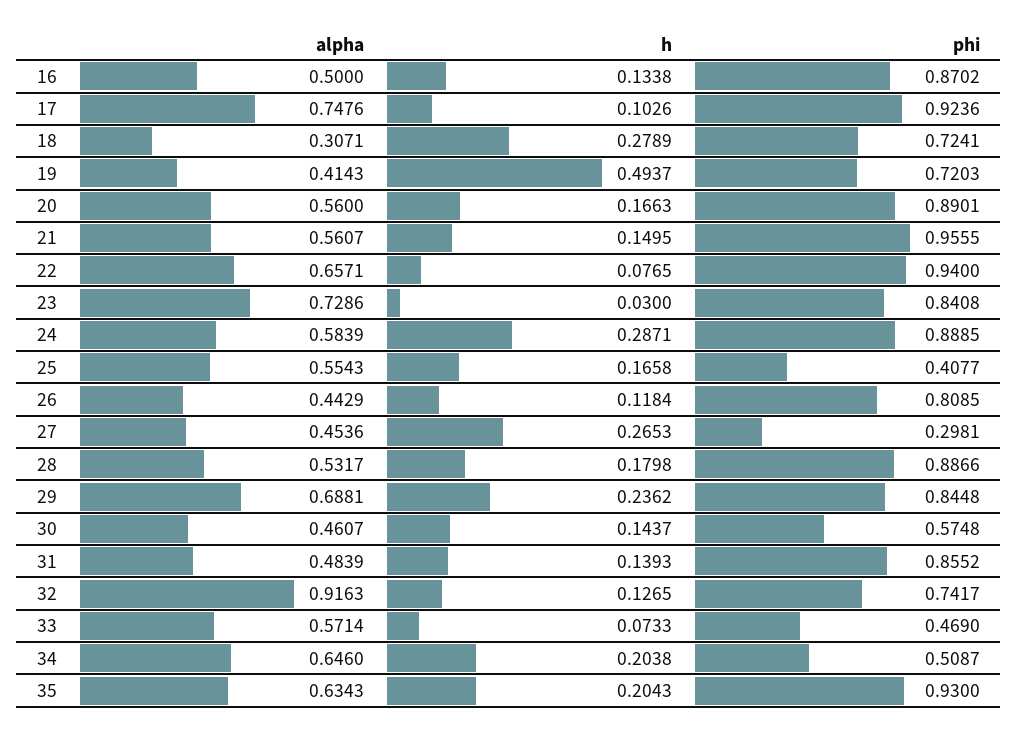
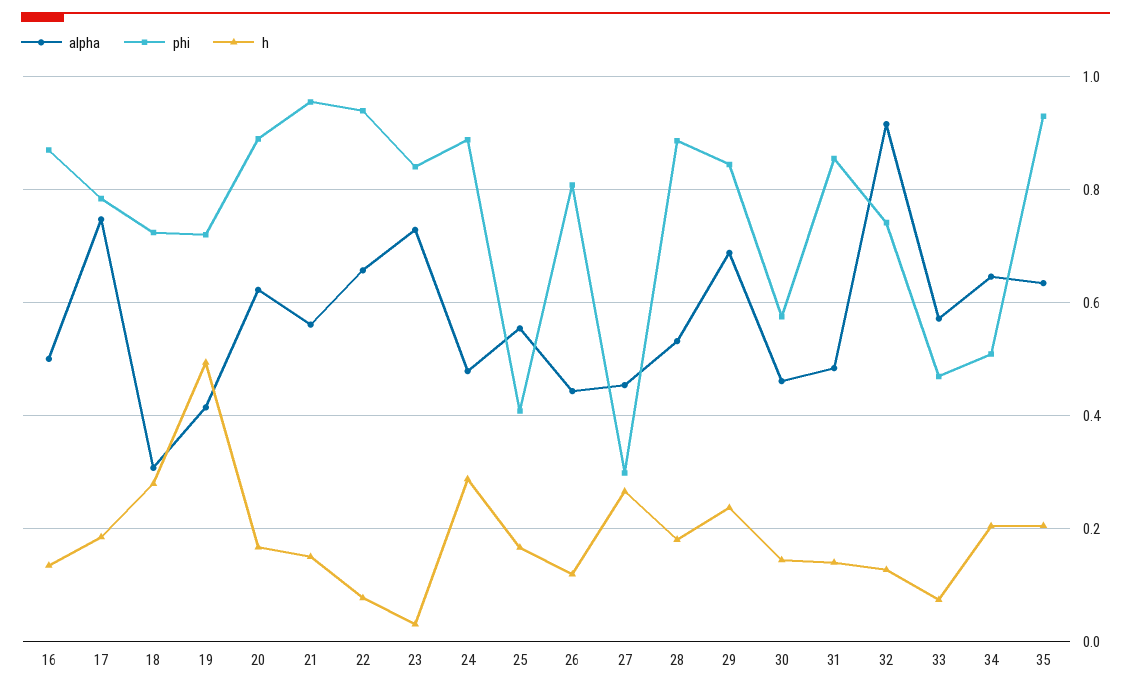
  {
    "alpha": {
      "16": 0.5,
      "17": 0.7476,
      "18": 0.3071,
      "19": 0.4143,
-     "20": 0.56,
+     "20": 0.62,
      "21": 0.5607,
      "22": 0.6571,
      "23": 0.7286,
-     "24": 0.5839,
+     "24": 0.48,
      "25": 0.5543,
      "26": 0.4429,
      "27": 0.4536,
      "28": 0.5317,
      "29": 0.6881,
      "30": 0.4607,
      "31": 0.4839,
      "32": 0.9163,
      "33": 0.5714,
      "34": 0.646,
      "35": 0.6343
    },
    "h": {
      "16": 0.1338,
-     "17": 0.1026,
+     "17": 0.18,
      "18": 0.2789,
      "19": 0.4937,
      "20": 0.1663,
      "21": 0.1495,
      "22": 0.0765,
      "23": 0.03,
      "24": 0.2871,
      "25": 0.1658,
      "26": 0.1184,
      "27": 0.2653,
      "28": 0.1798,
      "29": 0.2362,
      "30": 0.1437,
      "31": 0.1393,
      "32": 0.1265,
      "33": 0.0733,
      "34": 0.2038,
      "35": 0.2043
    },
    "phi": {
      "16": 0.8702,
-     "17": 0.9236,
+     "17": 0.78,
      "18": 0.7241,
      "19": 0.7203,
      "20": 0.8901,
      "21": 0.9555,
      "22": 0.94,
      "23": 0.8408,
      "24": 0.8885,
      "25": 0.4077,
      "26": 0.8085,
      "27": 0.2981,
      "28": 0.8866,
      "29": 0.8448,
      "30": 0.5748,
      "31": 0.8552,
      "32": 0.7417,
      "33": 0.469,
      "34": 0.5087,
      "35": 0.93
    }
  }

